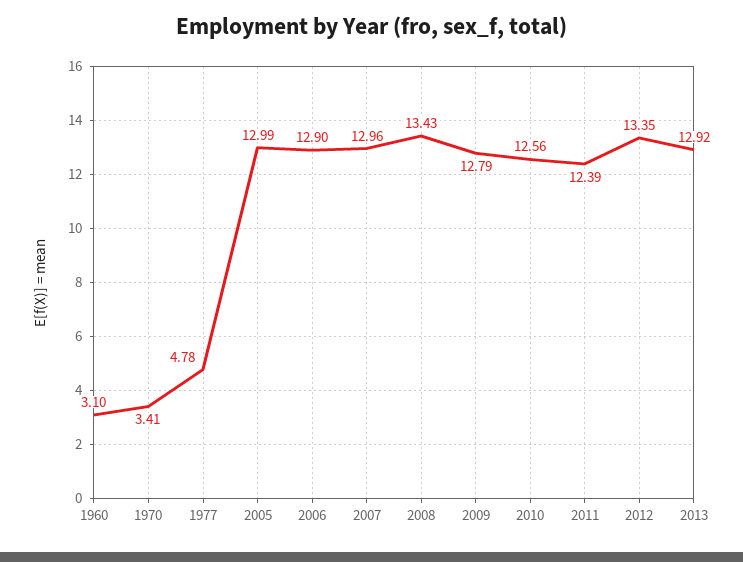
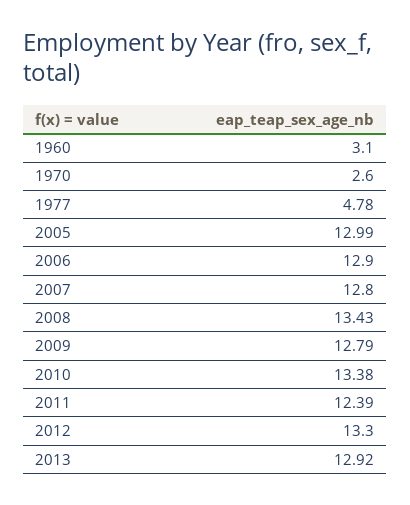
  {
    "1960": 3.1,
-   "1970": 3.41,
+   "1970": 2.6,
    "1977": 4.78,
    "2005": 12.99,
    "2006": 12.9,
-   "2007": 12.96,
+   "2007": 12.8,
    "2008": 13.43,
    "2009": 12.79,
-   "2010": 12.56,
+   "2010": 13.38,
    "2011": 12.39,
-   "2012": 13.35,
+   "2012": 13.3,
    "2013": 12.92
  }

